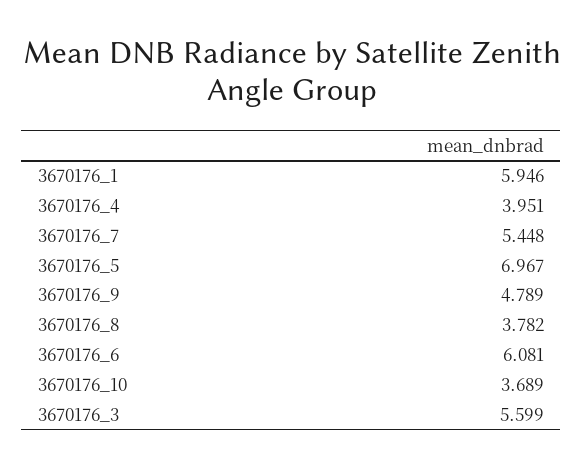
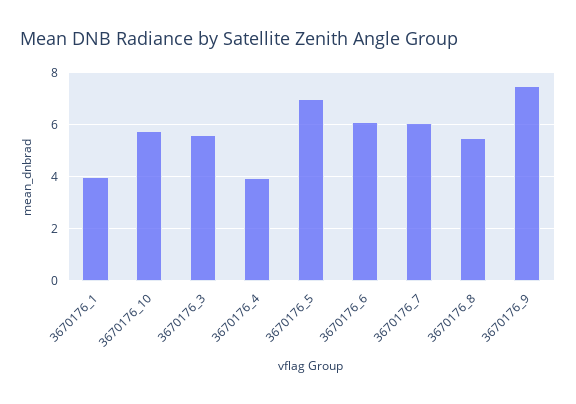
  {
-   "3670176_1": 5.946,
+   "3670176_1": 4,
    "3670176_4": 3.951,
-   "3670176_7": 5.448,
+   "3670176_7": 6,
    "3670176_5": 6.967,
-   "3670176_9": 4.789,
+   "3670176_9": 7.5,
-   "3670176_8": 3.782,
+   "3670176_8": 5.5,
    "3670176_6": 6.081,
-   "3670176_10": 3.689,
+   "3670176_10": 5.75,
    "3670176_3": 5.599
  }

